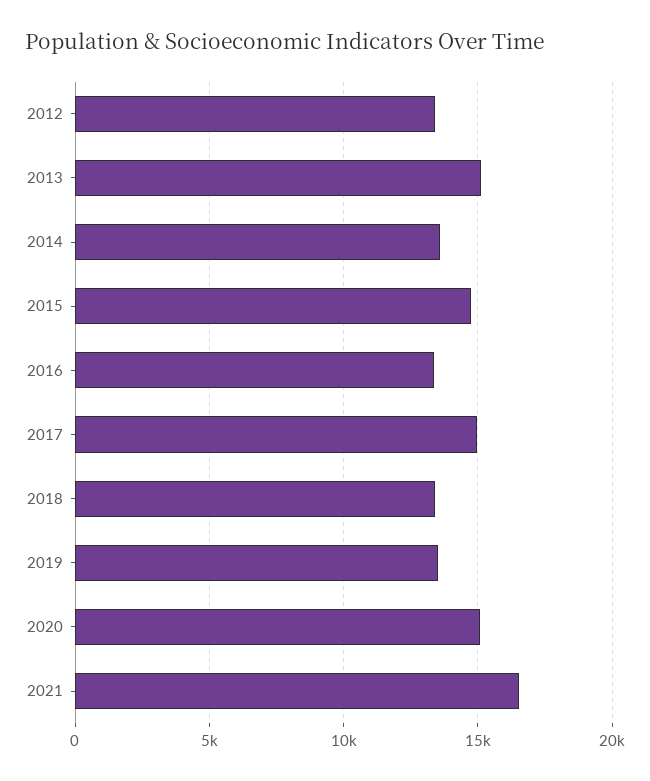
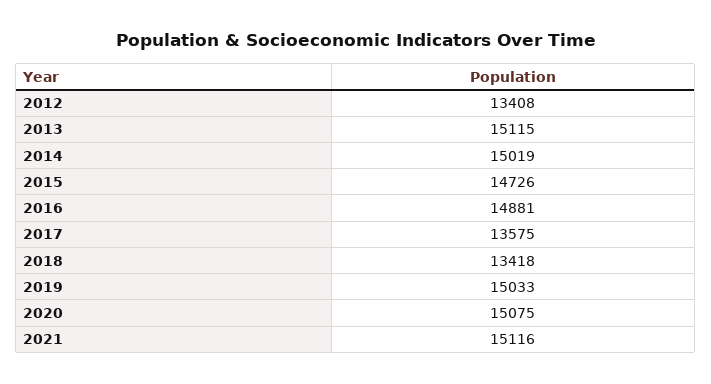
  {
    "2012": 13408,
    "2013": 15115,
-   "2014": 13500,
+   "2014": 15019,
    "2015": 14726,
-   "2016": 13500,
+   "2016": 14881,
-   "2017": 15000,
+   "2017": 13575,
    "2018": 13418,
-   "2019": 13500,
+   "2019": 15033,
    "2020": 15075,
-   "2021": 16500
+   "2021": 15116
  }

